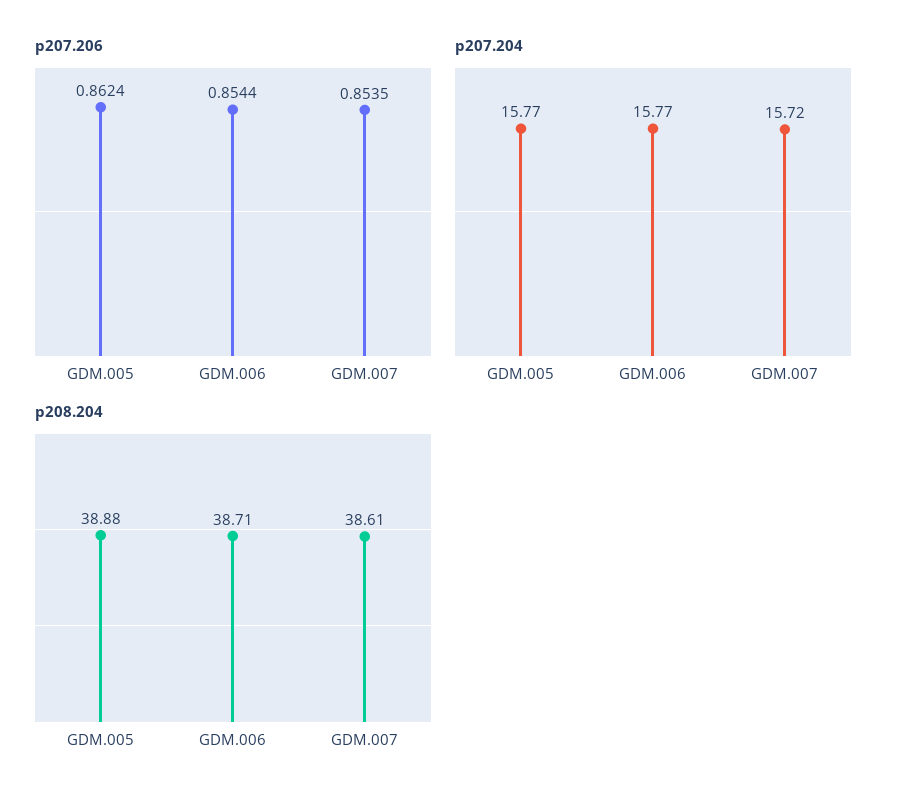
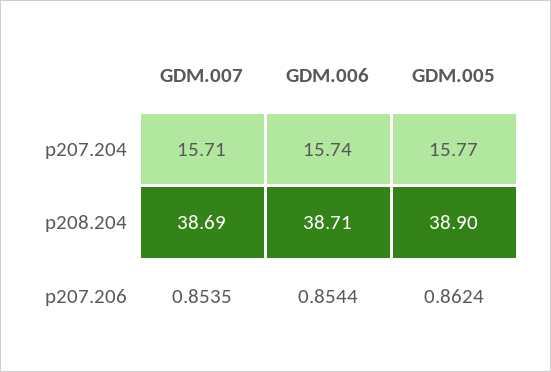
  {
    "p207.206": {
      "GDM.005": 0.8624,
      "GDM.006": 0.8544,
      "GDM.007": 0.8535
    },
    "p207.204": {
      "GDM.005": 15.77,
-     "GDM.006": 15.77,
+     "GDM.006": 15.74,
-     "GDM.007": 15.72
+     "GDM.007": 15.71
    },
    "p208.204": {
-     "GDM.005": 38.88,
+     "GDM.005": 38.9,
      "GDM.006": 38.71,
-     "GDM.007": 38.61
+     "GDM.007": 38.69
    }
  }

